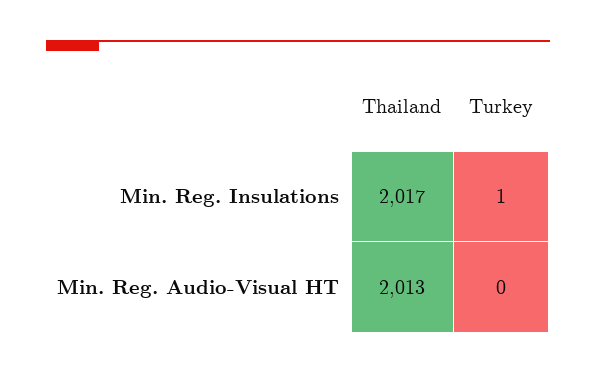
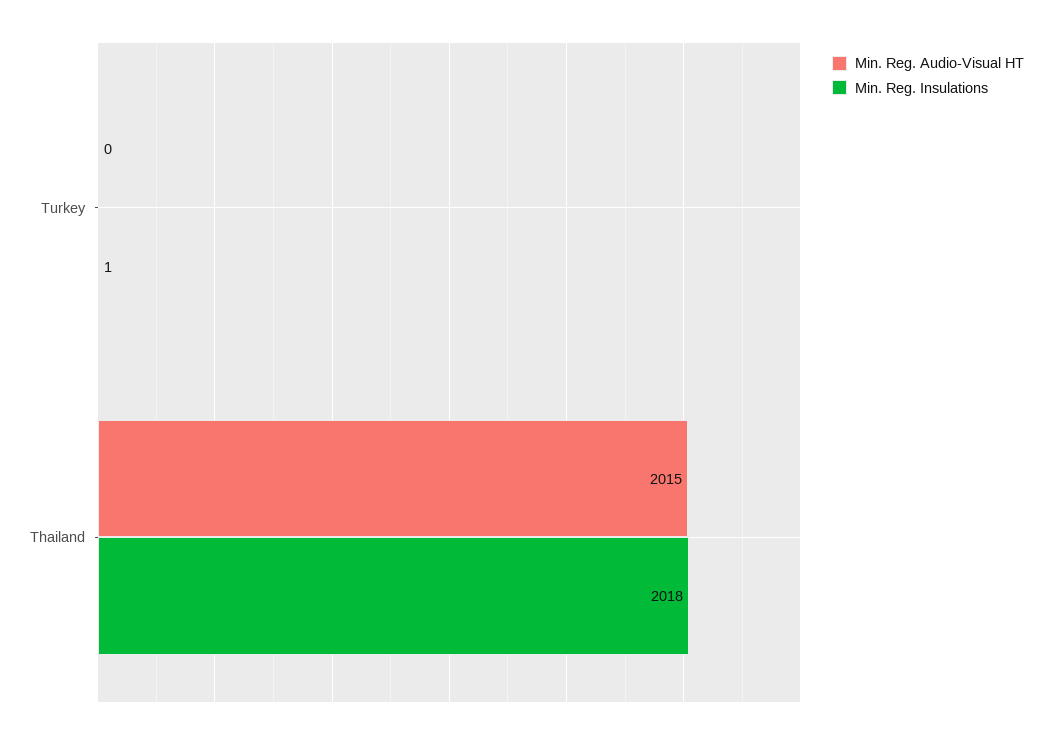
  {
    "Min. Reg. Insulations": {
-     "Thailand": 2017,
+     "Thailand": 2018,
      "Turkey": 1
    },
    "Min. Reg. Audio-Visual HT": {
-     "Thailand": 2013,
+     "Thailand": 2015,
      "Turkey": 0
    }
  }

